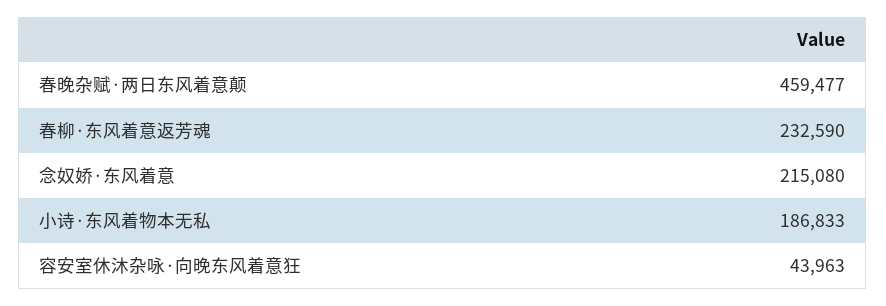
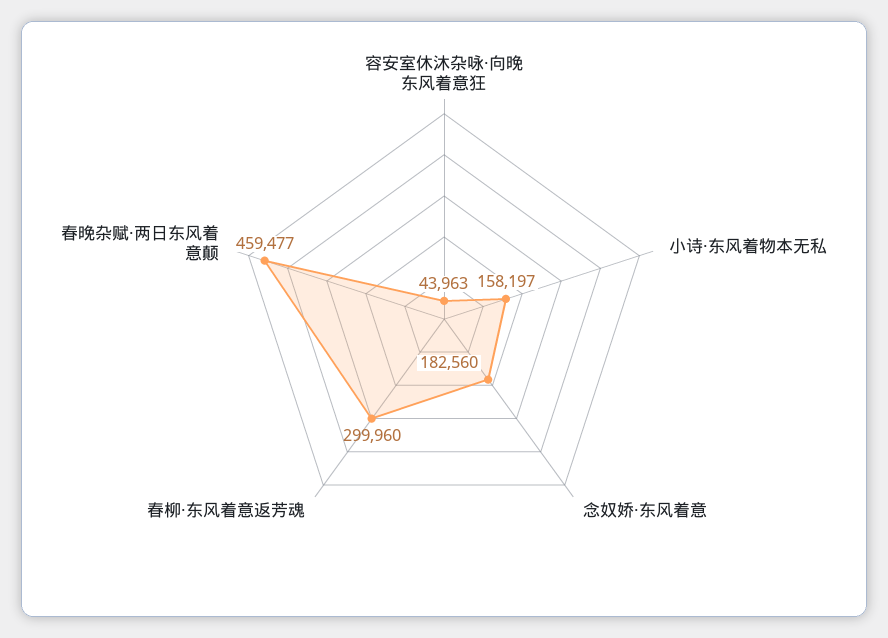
  {
    "春晚杂赋·两日东风着意颠": 459477,
-   "春柳·东风着意返芳魂": 232590,
+   "春柳·东风着意返芳魂": 299960,
-   "念奴娇·东风着意": 215080,
+   "念奴娇·东风着意": 182560,
-   "小诗·东风着物本无私": 186833,
+   "小诗·东风着物本无私": 158197,
    "容安室休沐杂咏·向晚东风着意狂": 43963
  }

